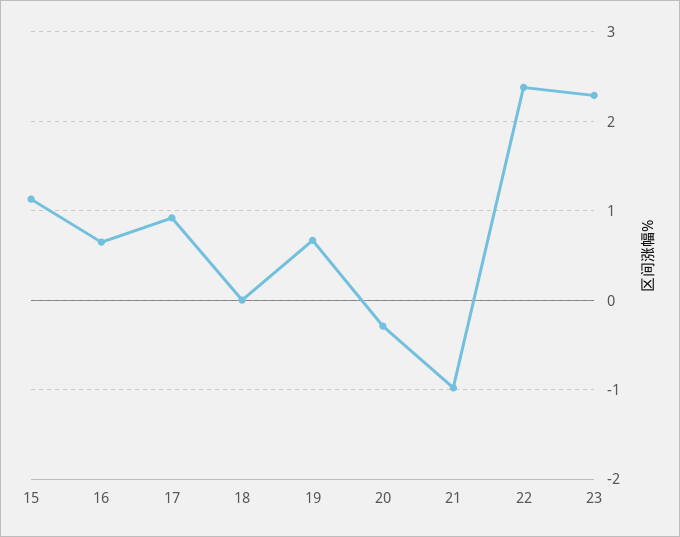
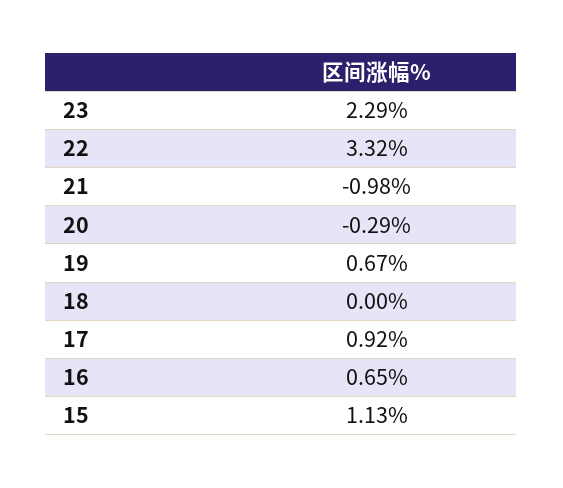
  {
    "15": 1.13,
    "16": 0.65,
    "17": 0.92,
    "18": 0,
    "19": 0.67,
    "20": -0.29,
    "21": -0.98,
-   "22": 2.4,
+   "22": 3.32,
    "23": 2.29
  }

